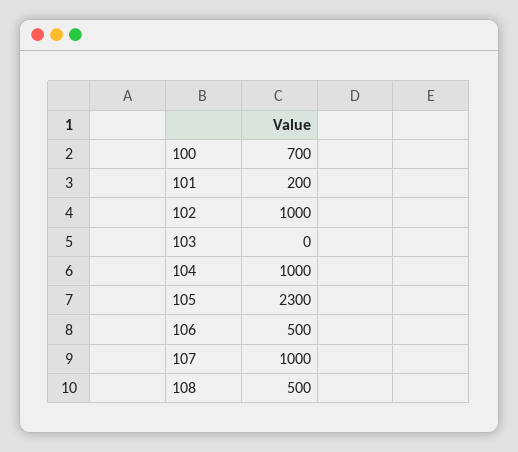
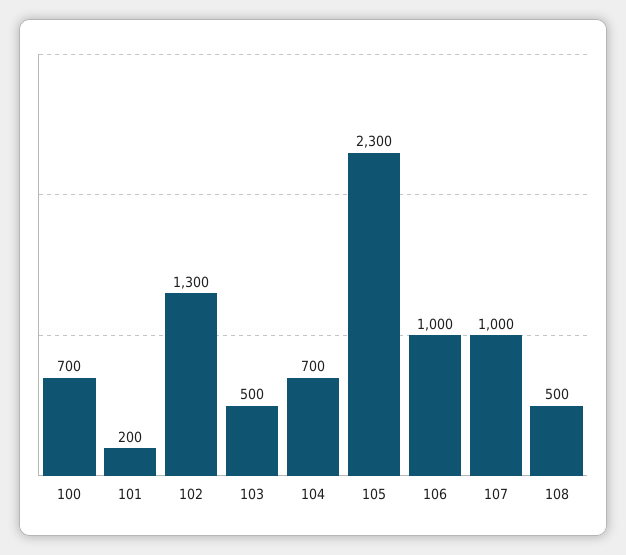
  {
    "100": 700,
    "101": 200,
-   "102": 1000,
+   "102": 1300,
-   "103": 0,
+   "103": 500,
-   "104": 1000,
+   "104": 700,
    "105": 2300,
-   "106": 500,
+   "106": 1000,
    "107": 1000,
    "108": 500
  }

